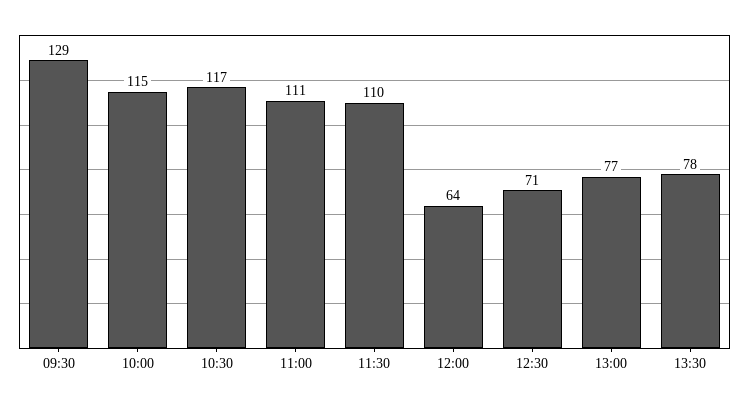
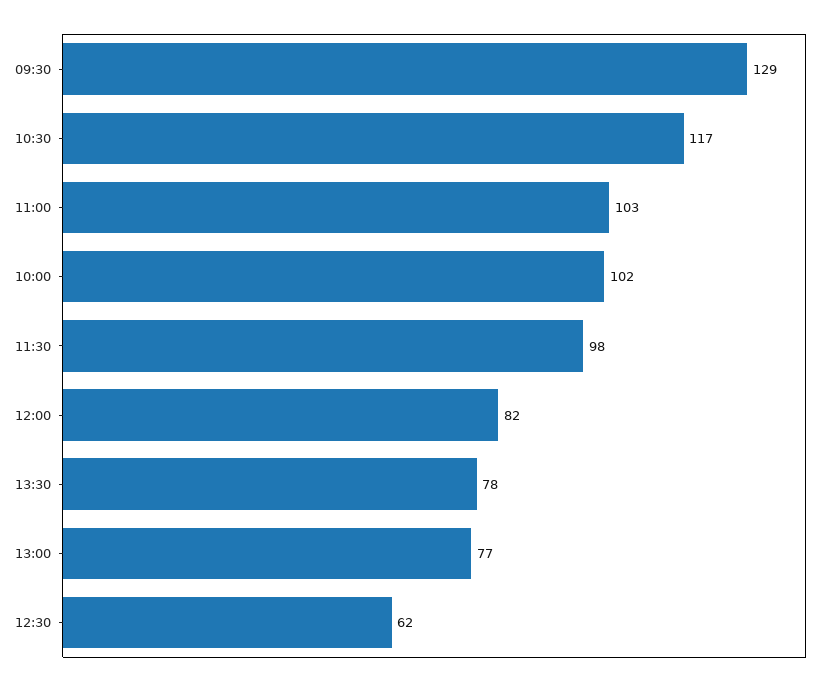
  {
    "09:30": 129,
-   "10:00": 115,
+   "10:00": 102,
    "10:30": 117,
-   "11:00": 111,
+   "11:00": 103,
-   "11:30": 110,
+   "11:30": 98,
-   "12:00": 64,
+   "12:00": 82,
-   "12:30": 71,
+   "12:30": 62,
    "13:00": 77,
    "13:30": 78
  }

